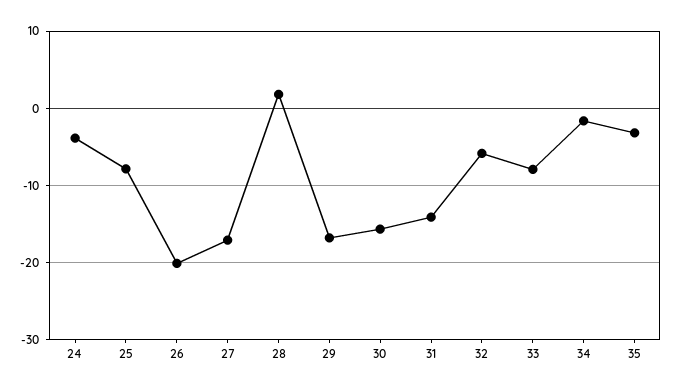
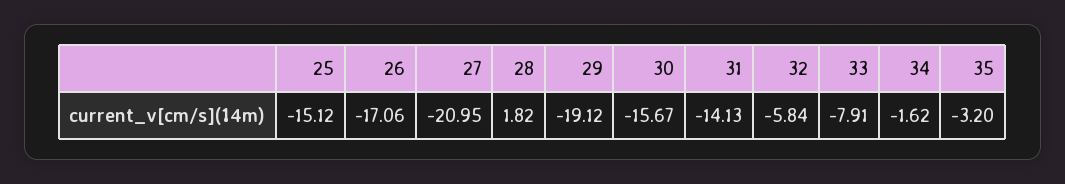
  {
-   "24": -4,
-   "25": -8,
+   "25": -15.12,
-   "26": -20,
+   "26": -17.06,
-   "27": -17,
+   "27": -20.95,
    "28": 1.82,
-   "29": -17,
+   "29": -19.12,
    "30": -15.67,
    "31": -14.13,
    "32": -5.84,
    "33": -7.91,
    "34": -1.62,
    "35": -3.2
  }

